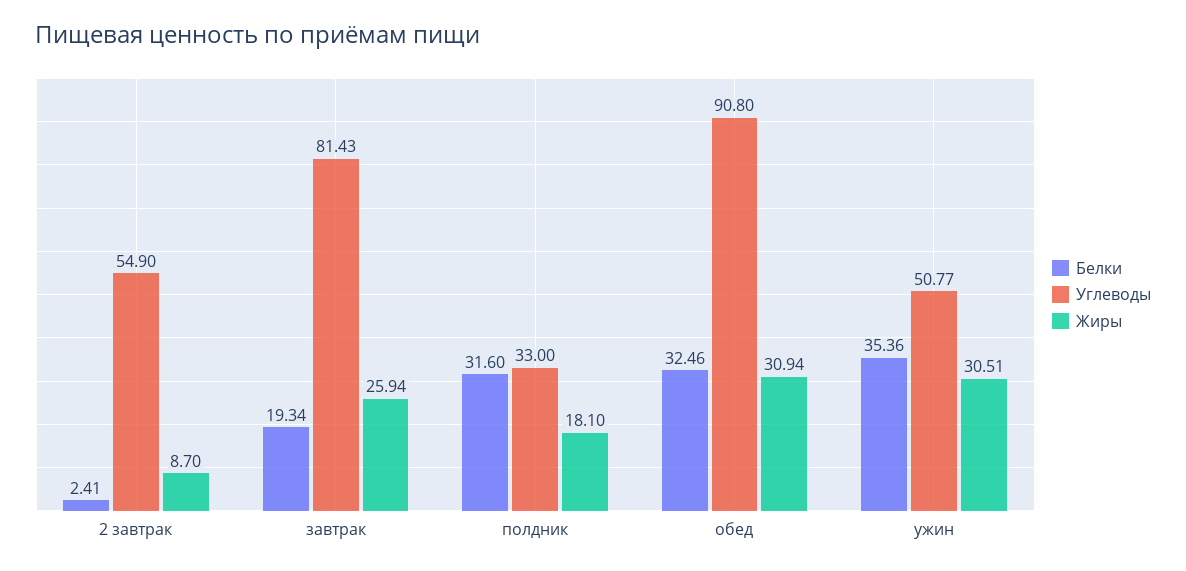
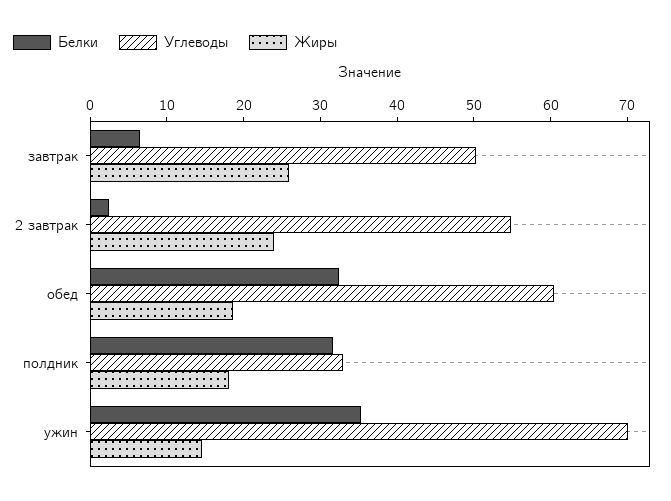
  {
    "Белки": {
      "2 завтрак": 2.41,
-     "завтрак": 19.34,
+     "завтрак": 6,
      "полдник": 31.6,
      "обед": 32.46,
      "ужин": 35.36
    },
    "Углеводы": {
      "2 завтрак": 54.9,
-     "завтрак": 81.43,
+     "завтрак": 50,
      "полдник": 33,
-     "обед": 90.8,
+     "обед": 60,
-     "ужин": 50.77
+     "ужин": 70
    },
    "Жиры": {
-     "2 завтрак": 8.7,
+     "2 завтрак": 24,
      "завтрак": 25.94,
      "полдник": 18.1,
-     "обед": 30.94,
+     "обед": 18,
-     "ужин": 30.51
+     "ужин": 14
    }
  }

